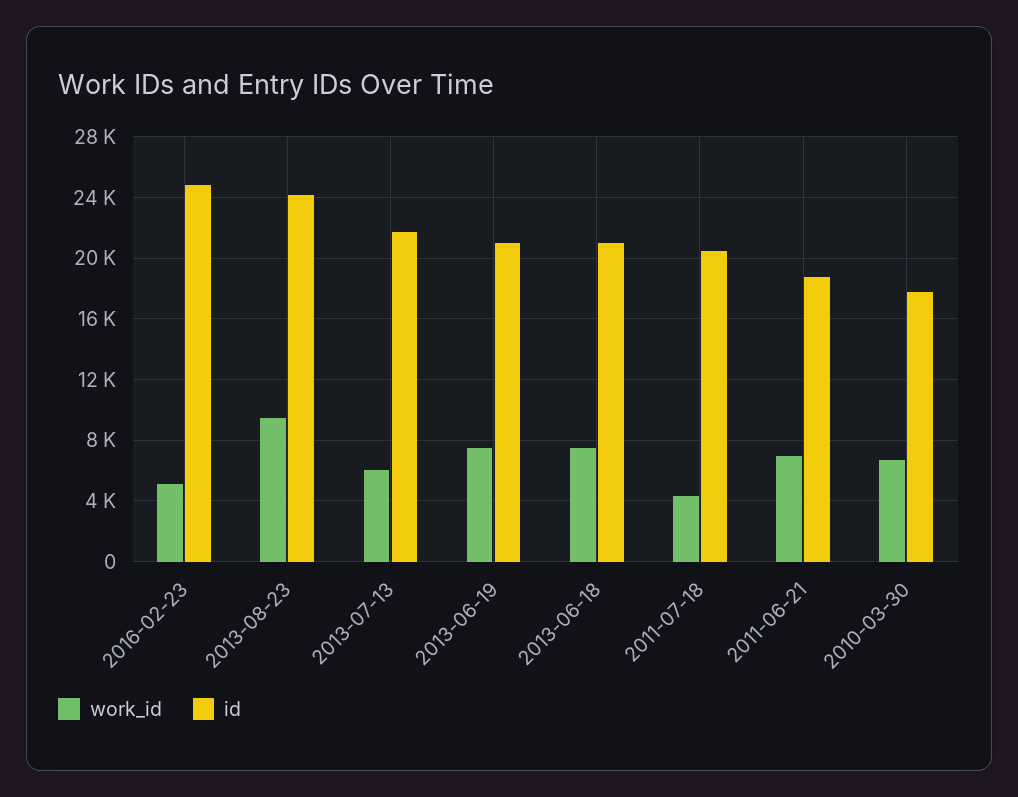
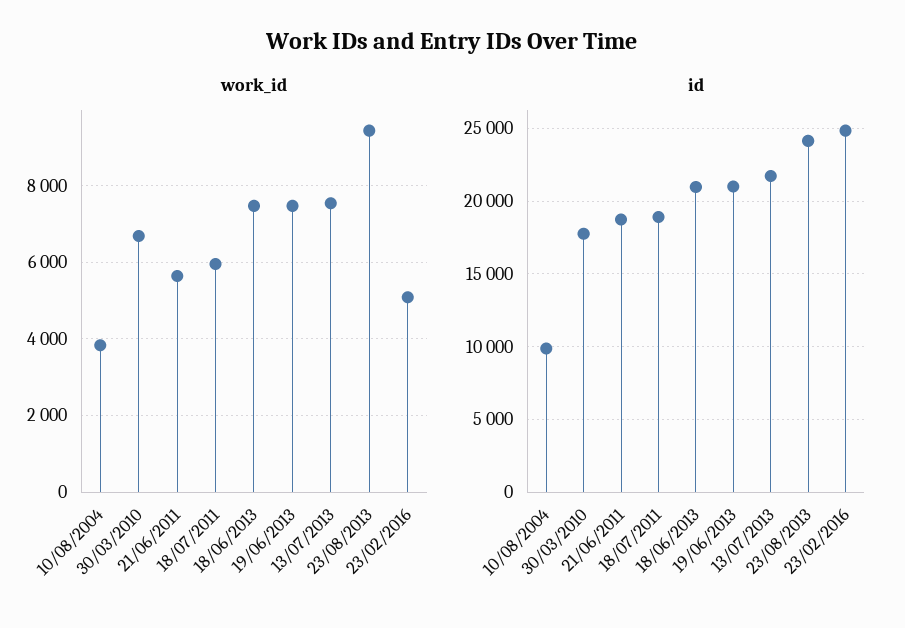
  {
    "work_id": {
      "2016-02-23": 5000,
      "2013-08-23": 9400,
-     "2013-07-13": 6000,
+     "2013-07-13": 7600,
      "2013-06-19": 7400,
      "2013-06-18": 7400,
-     "2011-07-18": 4500,
+     "2011-07-18": 6000,
-     "2011-06-21": 7000,
+     "2011-06-21": 5600,
-     "2010-03-30": 6600
+     "2010-03-30": 6600,
+     "10/08/2004": 3800
    },
    "id": {
      "2016-02-23": 25000,
      "2013-08-23": 24000,
      "2013-07-13": 21500,
      "2013-06-19": 21000,
      "2013-06-18": 21000,
-     "2011-07-18": 20500,
+     "2011-07-18": 19000,
      "2011-06-21": 18500,
-     "2010-03-30": 18000
+     "2010-03-30": 18000,
+     "10/08/2004": 10000
    }
  }

